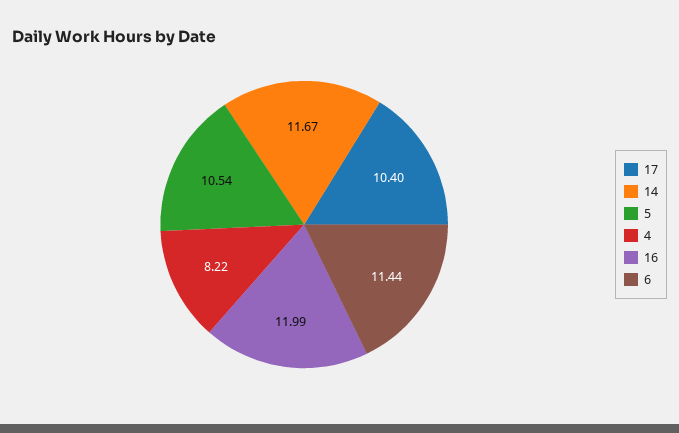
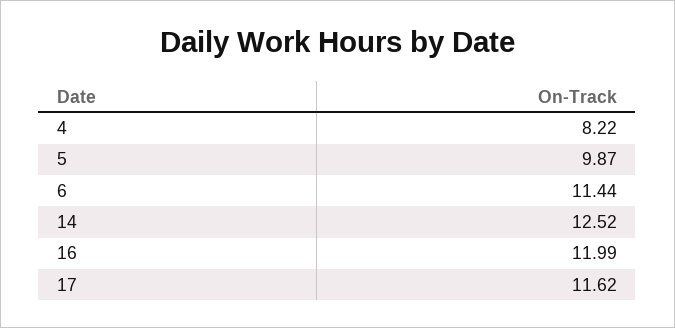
  {
-   "17": 10.4,
+   "17": 11.62,
-   "14": 11.67,
+   "14": 12.52,
-   "5": 10.54,
+   "5": 9.87,
    "4": 8.22,
    "16": 11.99,
    "6": 11.44
  }

